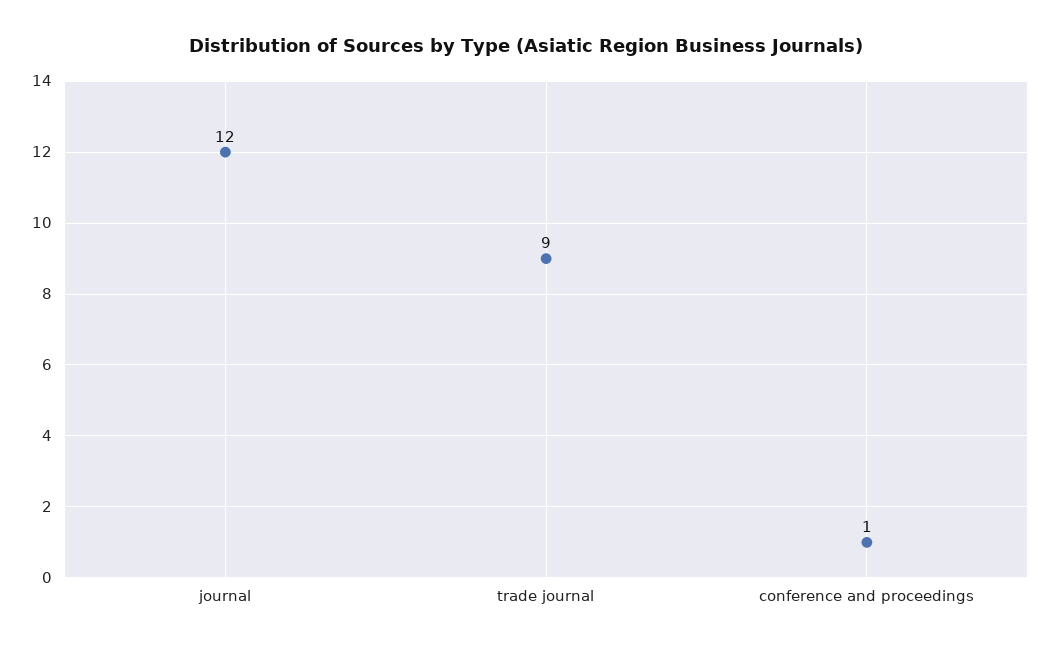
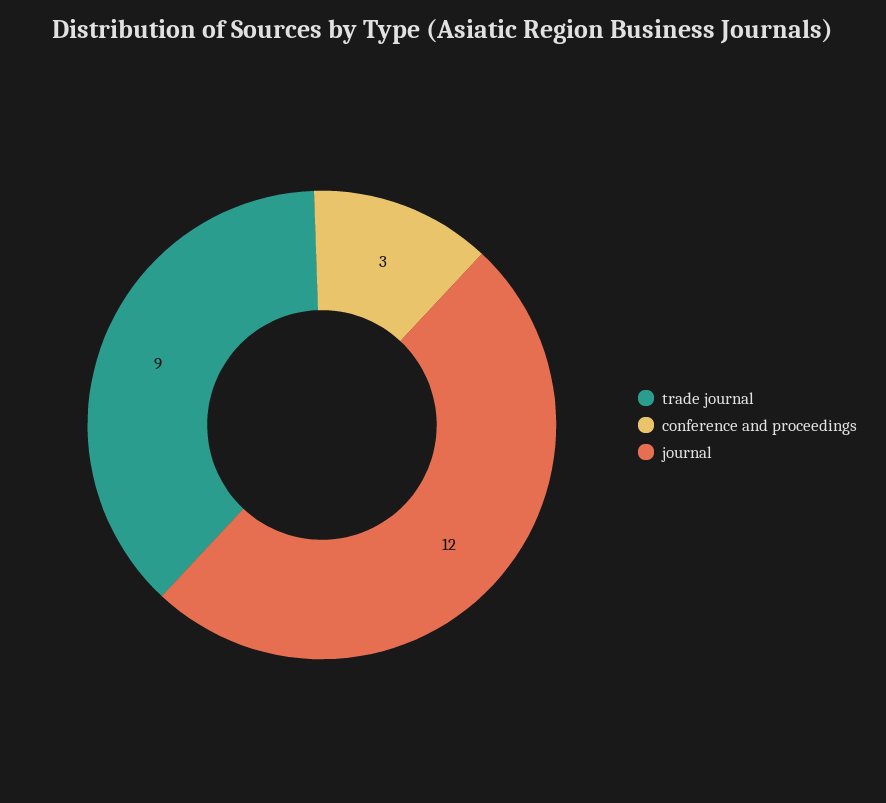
  {
    "journal": 12,
    "trade journal": 9,
-   "conference and proceedings": 1
+   "conference and proceedings": 3
  }

